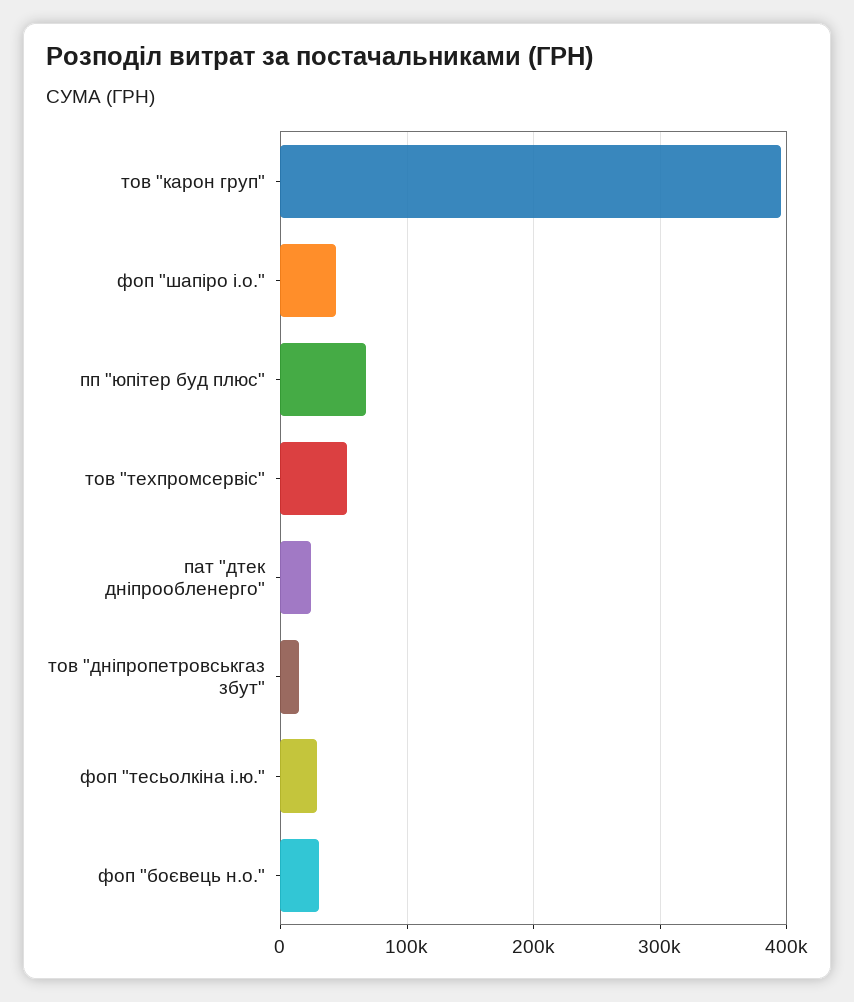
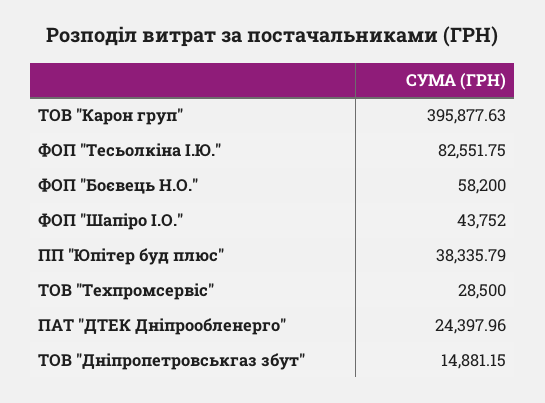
  {
    "тов \"карон груп\"": 395877.63,
    "фоп \"шапіро і.о.\"": 43752,
-   "пп \"юпітер буд плюс\"": 70000,
+   "пп \"юпітер буд плюс\"": 38335.79,
-   "тов \"техпромсервіс\"": 50000,
+   "тов \"техпромсервіс\"": 28500,
    "пат \"дтек дніпрообленерго\"": 24397.96,
    "тов \"дніпропетровськгаз збут\"": 14881.15,
-   "фоп \"тесьолкіна і.ю.\"": 30000,
+   "фоп \"тесьолкіна і.ю.\"": 82551.75,
-   "фоп \"боєвець н.о.\"": 30000
+   "фоп \"боєвець н.о.\"": 58200
  }

